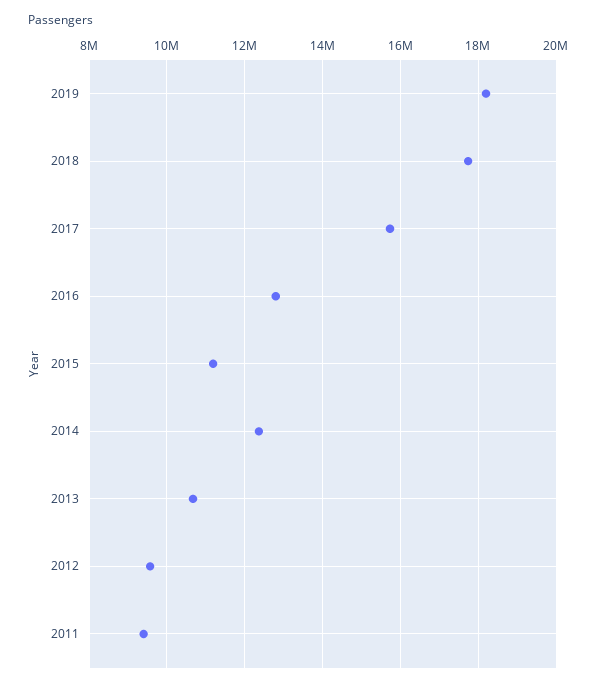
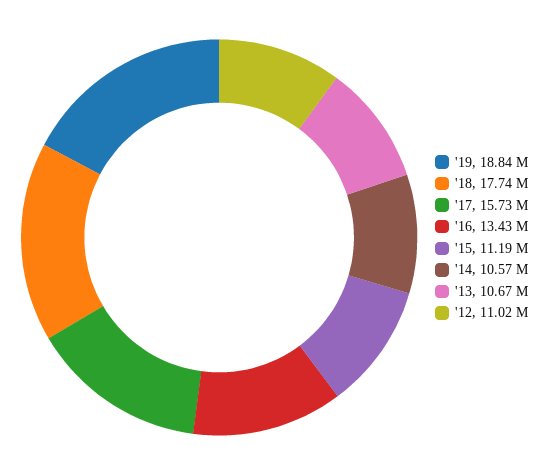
  {
-   "2019": 18200000,
+   "2019": 18840000,
    "2018": 17740000,
    "2017": 15730000,
-   "2016": 12800000,
+   "2016": 13430000,
    "2015": 11190000,
-   "2014": 12400000,
+   "2014": 10570000,
    "2013": 10670000,
-   "2012": 9600000,
+   "2012": 11020000
-   "2011": 9400000
  }

